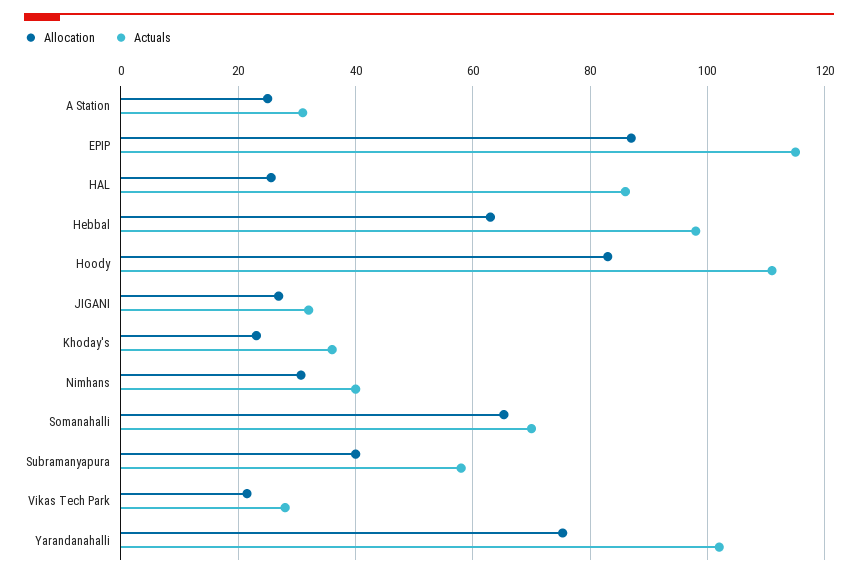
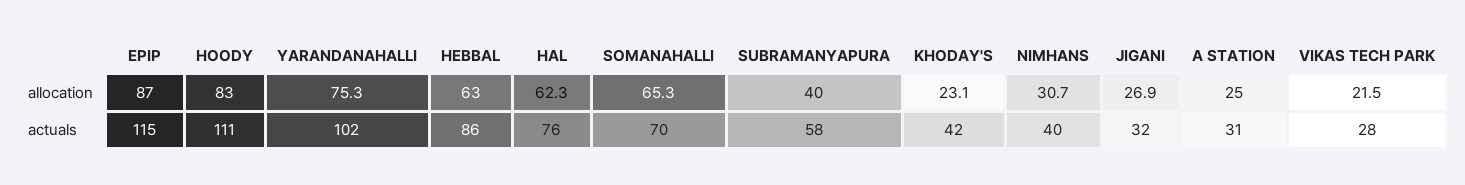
  {
    "Allocation": {
      "A Station": 25,
      "EPIP": 87,
-     "HAL": 26,
+     "HAL": 62.3,
      "Hebbal": 63,
      "Hoody": 83,
      "JIGANI": 26.9,
      "Khoday's": 23.1,
      "Nimhans": 30.7,
      "Somanahalli": 65.3,
      "Subramanyapura": 40,
      "Vikas Tech Park": 21.5,
      "Yarandanahalli": 75.3
    },
    "Actuals": {
      "A Station": 31,
      "EPIP": 115,
-     "HAL": 86,
+     "HAL": 76,
-     "Hebbal": 98,
+     "Hebbal": 86,
      "Hoody": 111,
      "JIGANI": 32,
-     "Khoday's": 36,
+     "Khoday's": 42,
      "Nimhans": 40,
      "Somanahalli": 70,
      "Subramanyapura": 58,
      "Vikas Tech Park": 28,
      "Yarandanahalli": 102
    }
  }

